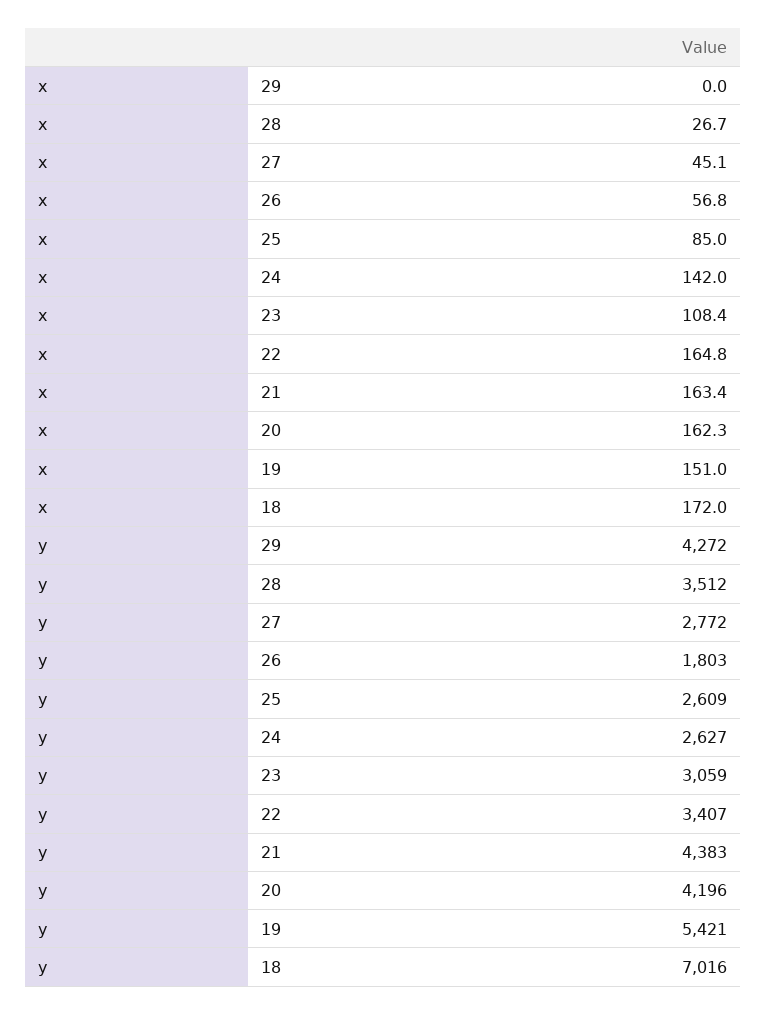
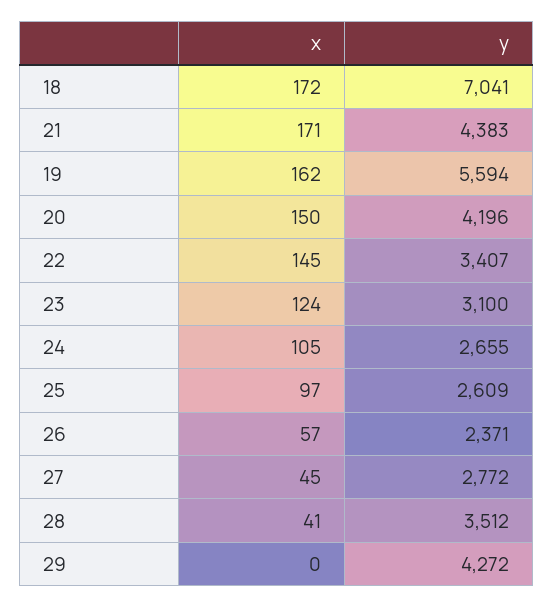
  {
    "x": {
      "29": 0,
-     "28": 26.7,
+     "28": 41,
      "27": 45.1,
      "26": 56.8,
-     "25": 85,
+     "25": 97,
-     "24": 142,
+     "24": 105,
-     "23": 108.4,
+     "23": 124,
-     "22": 164.8,
+     "22": 145,
-     "21": 163.4,
+     "21": 171,
-     "20": 162.3,
+     "20": 150,
-     "19": 151,
+     "19": 162,
      "18": 172
    },
    "y": {
      "29": 4272,
      "28": 3512,
      "27": 2772,
-     "26": 1803,
+     "26": 2371,
      "25": 2609,
-     "24": 2627,
+     "24": 2655,
-     "23": 3059,
+     "23": 3100,
      "22": 3407,
      "21": 4383,
      "20": 4196,
-     "19": 5421,
+     "19": 5594,
-     "18": 7016
+     "18": 7041
    }
  }

